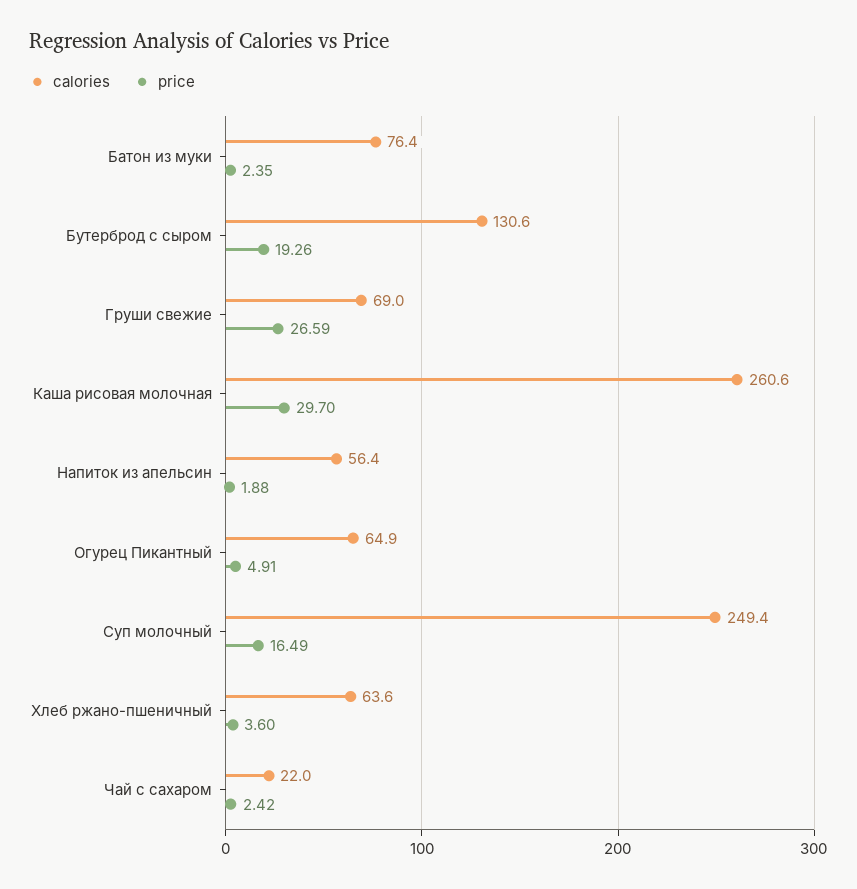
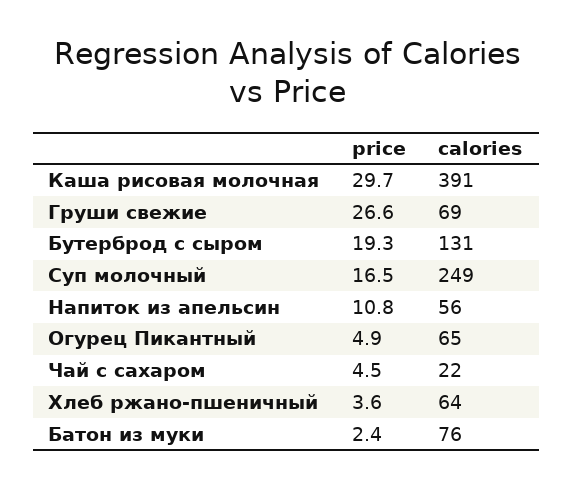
  {
    "calories": {
      "Батон из муки": 76.4,
      "Бутерброд с сыром": 130.6,
      "Груши свежие": 69,
-     "Каша рисовая молочная": 260.6,
+     "Каша рисовая молочная": 391,
      "Напиток из апельсин": 56.4,
      "Огурец Пикантный": 64.9,
      "Суп молочный": 249.4,
      "Хлеб ржано-пшеничный": 63.6,
      "Чай с сахаром": 22
    },
    "price": {
      "Батон из муки": 2.35,
      "Бутерброд с сыром": 19.26,
      "Груши свежие": 26.59,
      "Каша рисовая молочная": 29.7,
-     "Напиток из апельсин": 1.88,
+     "Напиток из апельсин": 10.8,
      "Огурец Пикантный": 4.91,
      "Суп молочный": 16.49,
      "Хлеб ржано-пшеничный": 3.6,
-     "Чай с сахаром": 2.42
+     "Чай с сахаром": 4.5
    }
  }

